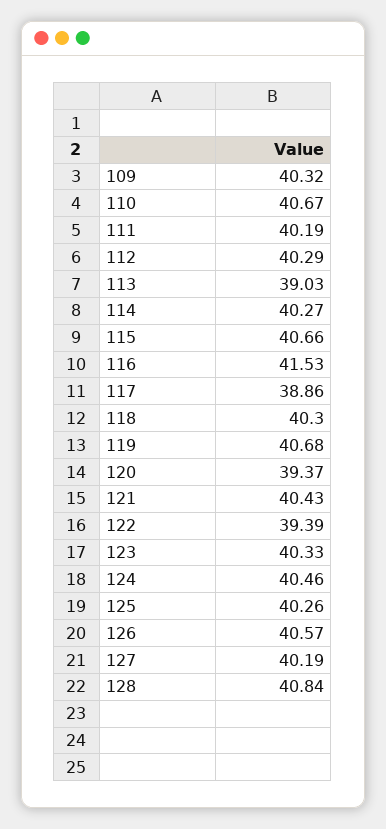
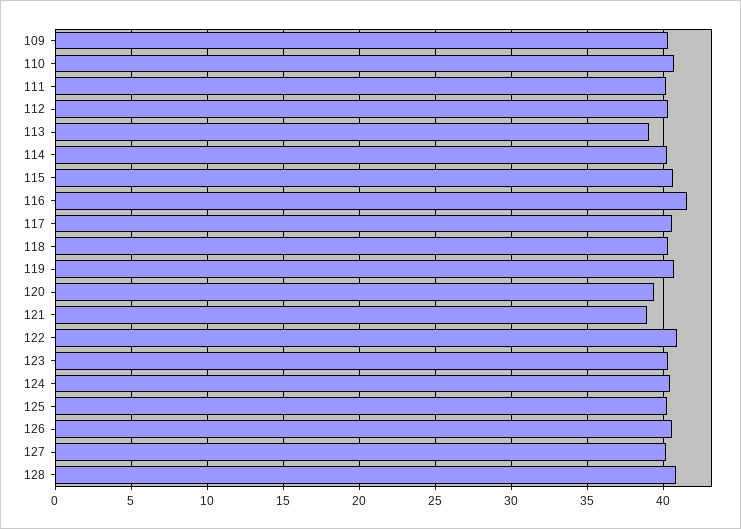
  {
    "109": 40.32,
    "110": 40.67,
    "111": 40.19,
    "112": 40.29,
    "113": 39.03,
    "114": 40.27,
    "115": 40.66,
    "116": 41.53,
-   "117": 38.86,
+   "117": 40.5,
    "118": 40.3,
    "119": 40.68,
    "120": 39.37,
-   "121": 40.43,
+   "121": 39,
-   "122": 39.39,
+   "122": 41,
    "123": 40.33,
    "124": 40.46,
    "125": 40.26,
    "126": 40.57,
    "127": 40.19,
    "128": 40.84
  }

